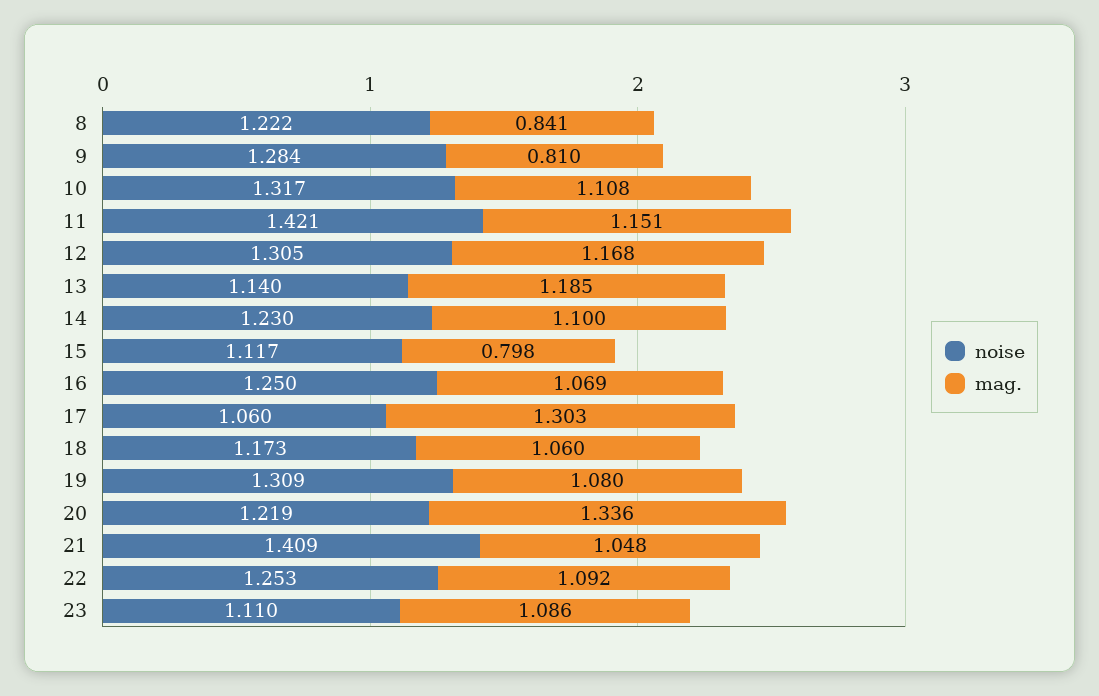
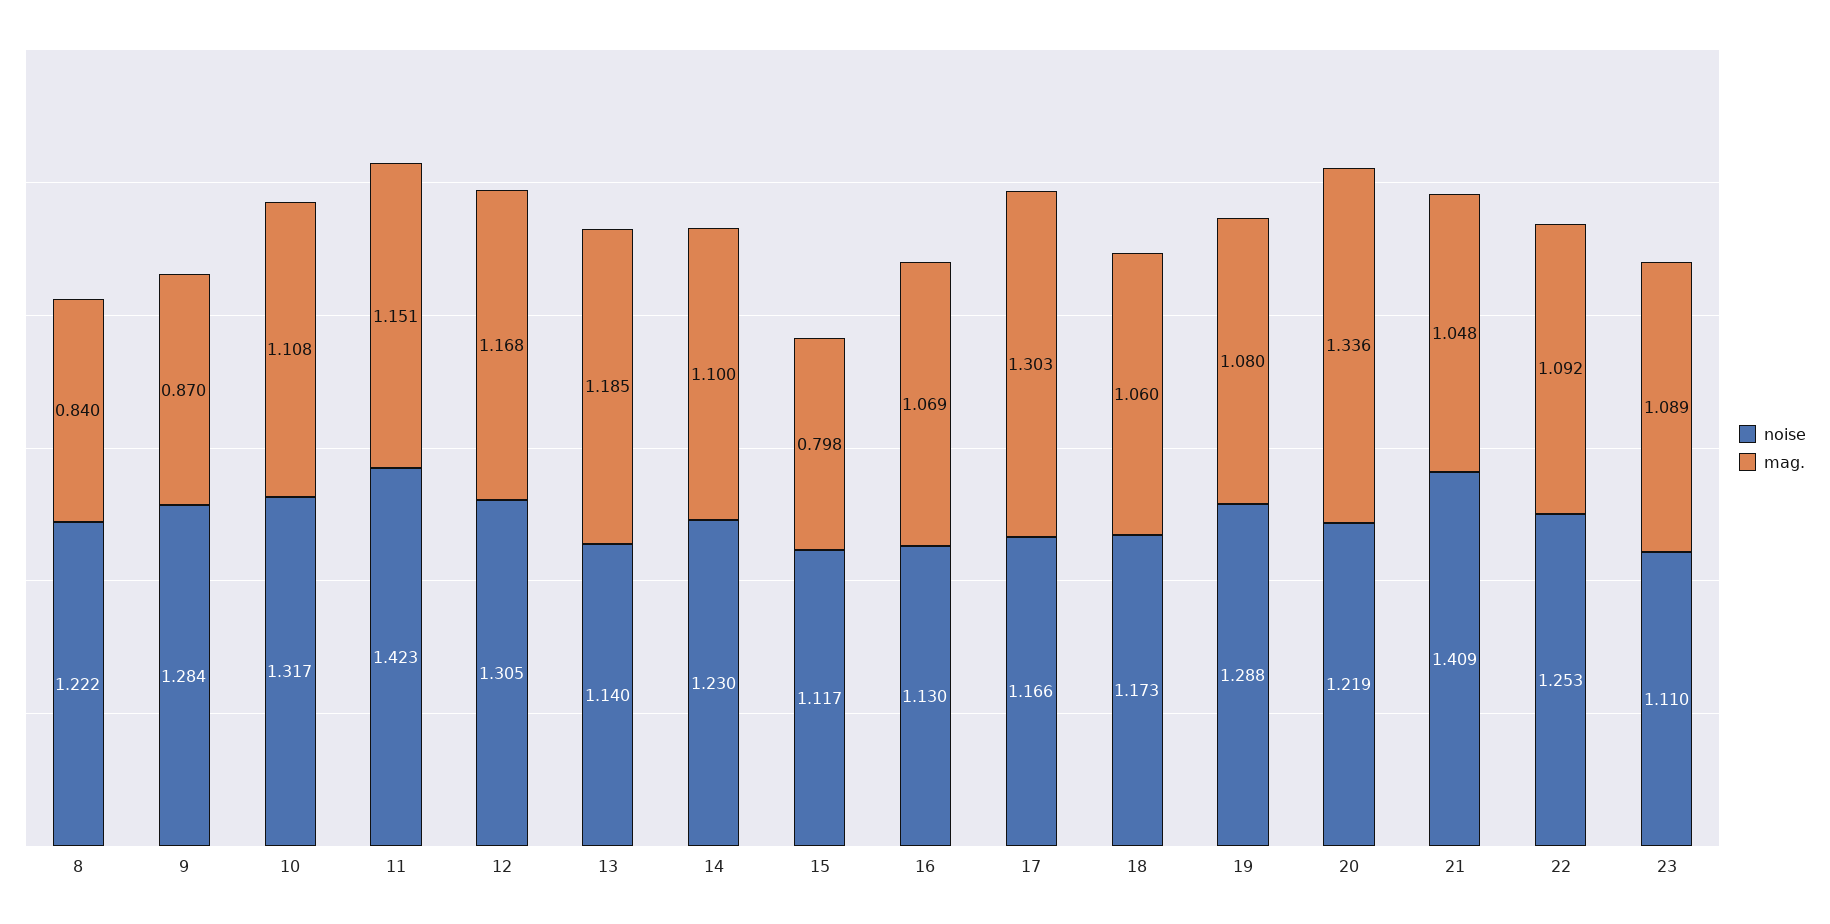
  {
    "noise": {
      "8": 1.222,
      "9": 1.284,
      "10": 1.317,
-     "11": 1.421,
+     "11": 1.423,
      "12": 1.305,
      "13": 1.14,
      "14": 1.23,
      "15": 1.117,
-     "16": 1.25,
+     "16": 1.13,
-     "17": 1.06,
+     "17": 1.166,
      "18": 1.173,
-     "19": 1.309,
+     "19": 1.288,
      "20": 1.219,
      "21": 1.409,
      "22": 1.253,
      "23": 1.11
    },
    "mag.": {
-     "8": 0.841,
+     "8": 0.84,
-     "9": 0.81,
+     "9": 0.87,
      "10": 1.108,
      "11": 1.151,
      "12": 1.168,
      "13": 1.185,
      "14": 1.1,
      "15": 0.798,
      "16": 1.069,
      "17": 1.303,
      "18": 1.06,
      "19": 1.08,
      "20": 1.336,
      "21": 1.048,
      "22": 1.092,
-     "23": 1.086
+     "23": 1.089
    }
  }

